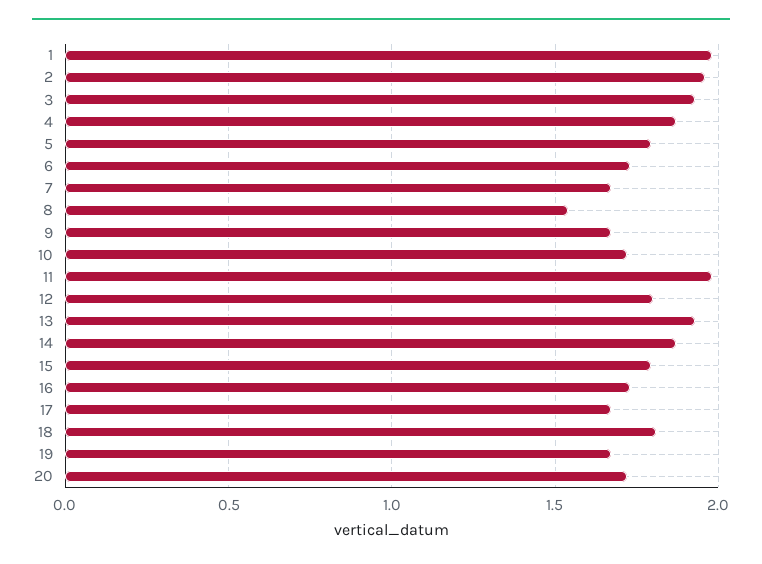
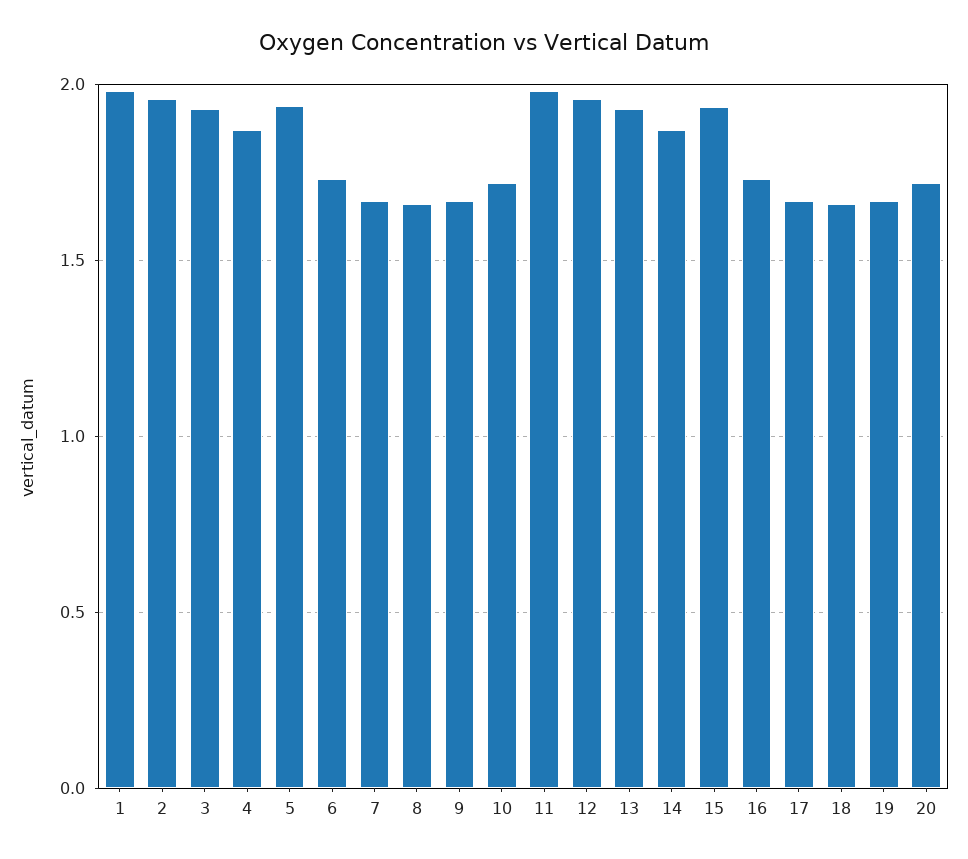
  {
    "1": 2,
    "2": 1.95,
    "3": 1.95,
    "4": 1.85,
-   "5": 1.8,
+   "5": 1.95,
    "6": 1.75,
    "7": 1.65,
-   "8": 1.55,
+   "8": 1.65,
    "9": 1.65,
    "10": 1.7,
    "11": 2,
-   "12": 1.8,
+   "12": 1.95,
    "13": 1.95,
    "14": 1.85,
-   "15": 1.8,
+   "15": 1.95,
    "16": 1.75,
    "17": 1.65,
-   "18": 1.8,
+   "18": 1.65,
    "19": 1.65,
    "20": 1.7
  }

